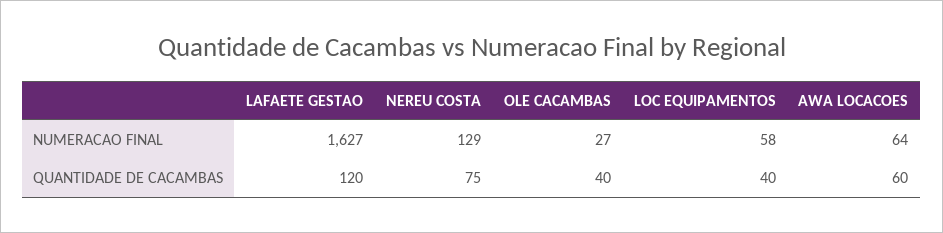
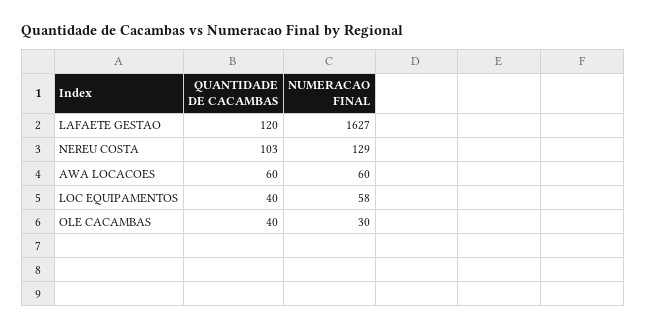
  {
    "LAFAETE GESTAO": {
      "NUMERACAO FINAL": 1627,
      "QUANTIDADE DE CACAMBAS": 120
    },
    "NEREU COSTA": {
      "NUMERACAO FINAL": 129,
-     "QUANTIDADE DE CACAMBAS": 75
+     "QUANTIDADE DE CACAMBAS": 103
    },
    "OLE CACAMBAS": {
-     "NUMERACAO FINAL": 27,
+     "NUMERACAO FINAL": 30,
      "QUANTIDADE DE CACAMBAS": 40
    },
    "LOC EQUIPAMENTOS": {
      "NUMERACAO FINAL": 58,
      "QUANTIDADE DE CACAMBAS": 40
    },
    "AWA LOCACOES": {
-     "NUMERACAO FINAL": 64,
+     "NUMERACAO FINAL": 60,
      "QUANTIDADE DE CACAMBAS": 60
    }
  }

